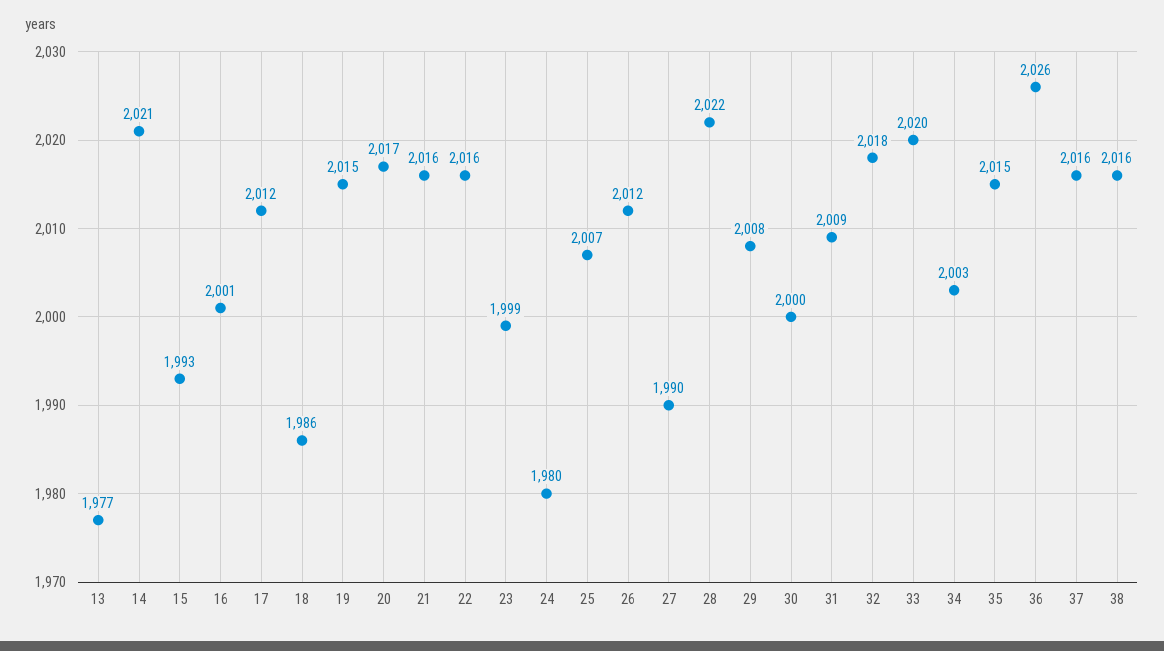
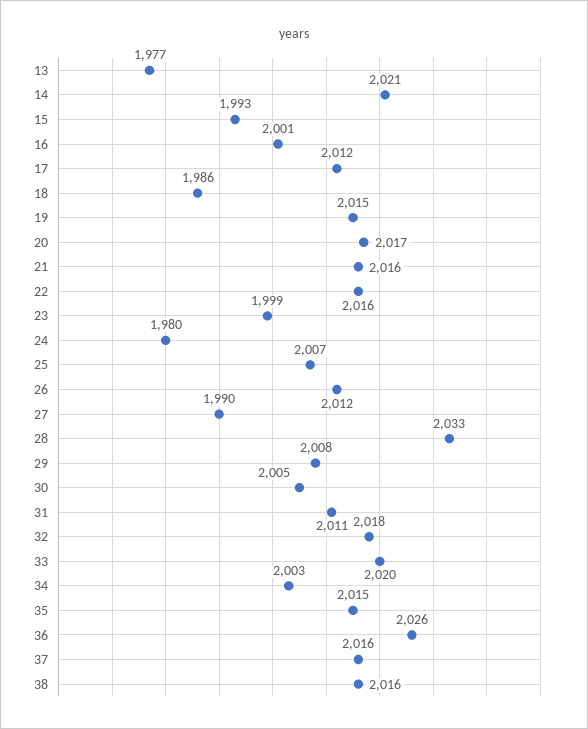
  {
    "13": 1977,
    "14": 2021,
    "15": 1993,
    "16": 2001,
    "17": 2012,
    "18": 1986,
    "19": 2015,
    "20": 2017,
    "21": 2016,
    "22": 2016,
    "23": 1999,
    "24": 1980,
    "25": 2007,
    "26": 2012,
    "27": 1990,
-   "28": 2022,
+   "28": 2033,
    "29": 2008,
-   "30": 2000,
+   "30": 2005,
-   "31": 2009,
+   "31": 2011,
    "32": 2018,
    "33": 2020,
    "34": 2003,
    "35": 2015,
    "36": 2026,
    "37": 2016,
    "38": 2016
  }

